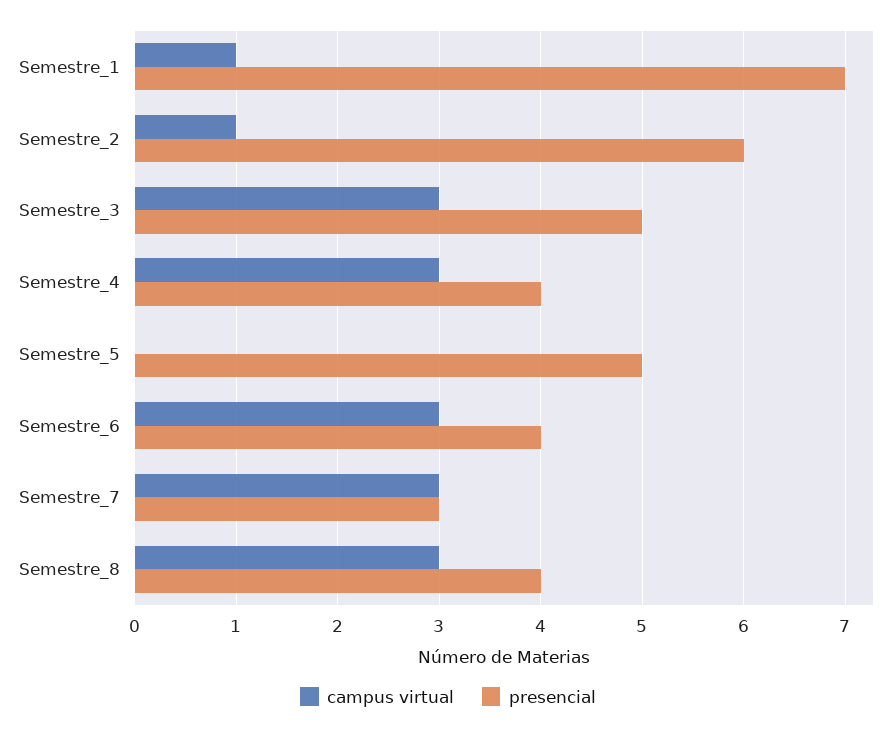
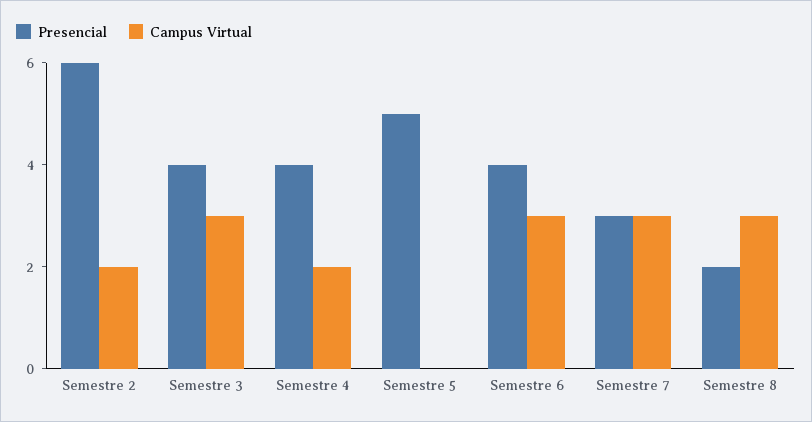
  {
    "campus virtual": {
-     "Semestre_1": 1,
-     "Semestre_2": 1,
+     "Semestre_2": 2,
      "Semestre_3": 3,
-     "Semestre_4": 3,
+     "Semestre_4": 2,
      "Semestre_5": 0,
      "Semestre_6": 3,
      "Semestre_7": 3,
      "Semestre_8": 3
    },
    "presencial": {
-     "Semestre_1": 7,
      "Semestre_2": 6,
-     "Semestre_3": 5,
+     "Semestre_3": 4,
      "Semestre_4": 4,
      "Semestre_5": 5,
      "Semestre_6": 4,
      "Semestre_7": 3,
-     "Semestre_8": 4
+     "Semestre_8": 2
    }
  }

